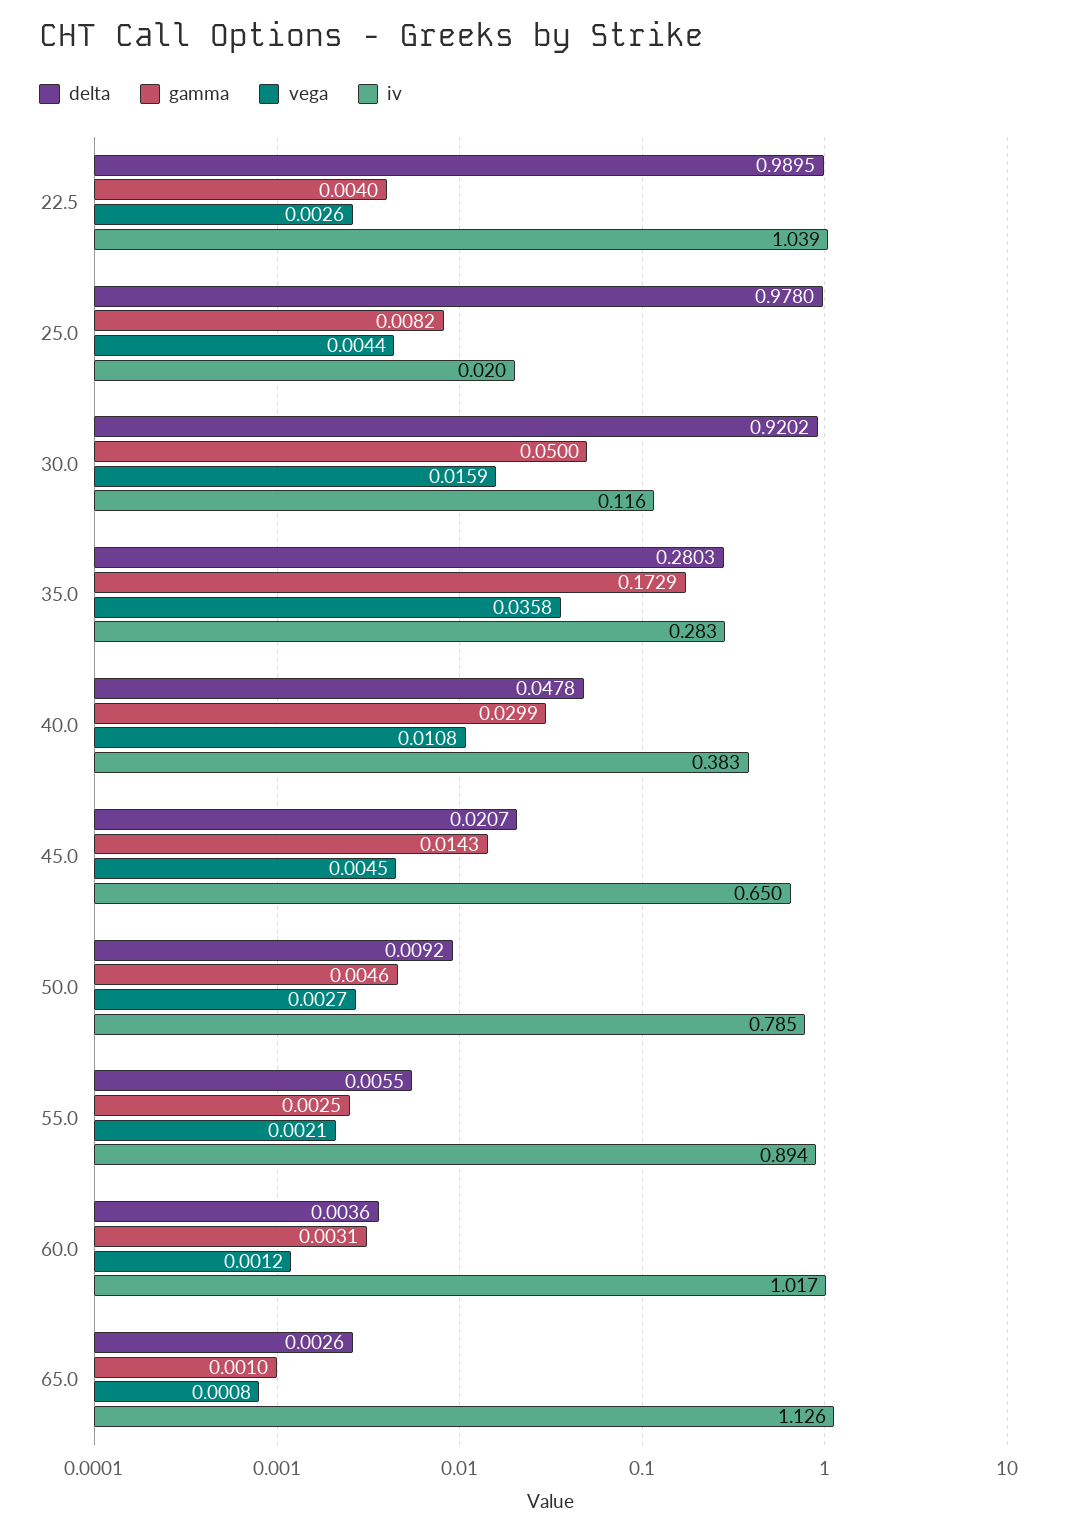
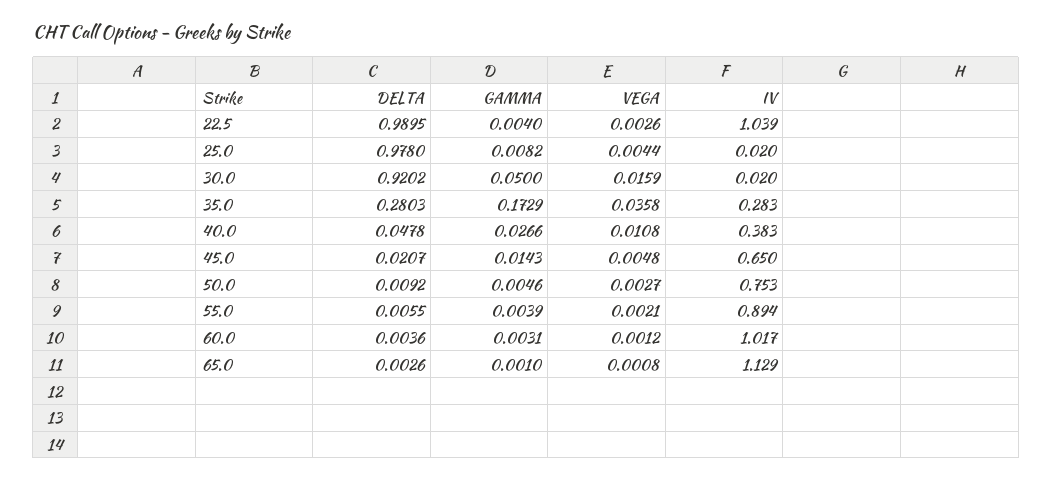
  {
    "delta": {
      "22.5": 0.9895,
      "25.0": 0.978,
      "30.0": 0.9202,
      "35.0": 0.2803,
      "40.0": 0.0478,
      "45.0": 0.0207,
      "50.0": 0.0092,
      "55.0": 0.0055,
      "60.0": 0.0036,
      "65.0": 0.0026
    },
    "gamma": {
      "22.5": 0.004,
      "25.0": 0.0082,
      "30.0": 0.05,
      "35.0": 0.1729,
-     "40.0": 0.0299,
+     "40.0": 0.0266,
      "45.0": 0.0143,
      "50.0": 0.0046,
-     "55.0": 0.0025,
+     "55.0": 0.0039,
      "60.0": 0.0031,
      "65.0": 0.001
    },
    "vega": {
      "22.5": 0.0026,
      "25.0": 0.0044,
      "30.0": 0.0159,
      "35.0": 0.0358,
      "40.0": 0.0108,
-     "45.0": 0.0045,
+     "45.0": 0.0048,
      "50.0": 0.0027,
      "55.0": 0.0021,
      "60.0": 0.0012,
      "65.0": 0.0008
    },
    "iv": {
      "22.5": 1.039,
      "25.0": 0.02,
-     "30.0": 0.116,
+     "30.0": 0.02,
      "35.0": 0.283,
      "40.0": 0.383,
      "45.0": 0.65,
-     "50.0": 0.785,
+     "50.0": 0.753,
      "55.0": 0.894,
      "60.0": 1.017,
-     "65.0": 1.126
+     "65.0": 1.129
    }
  }

